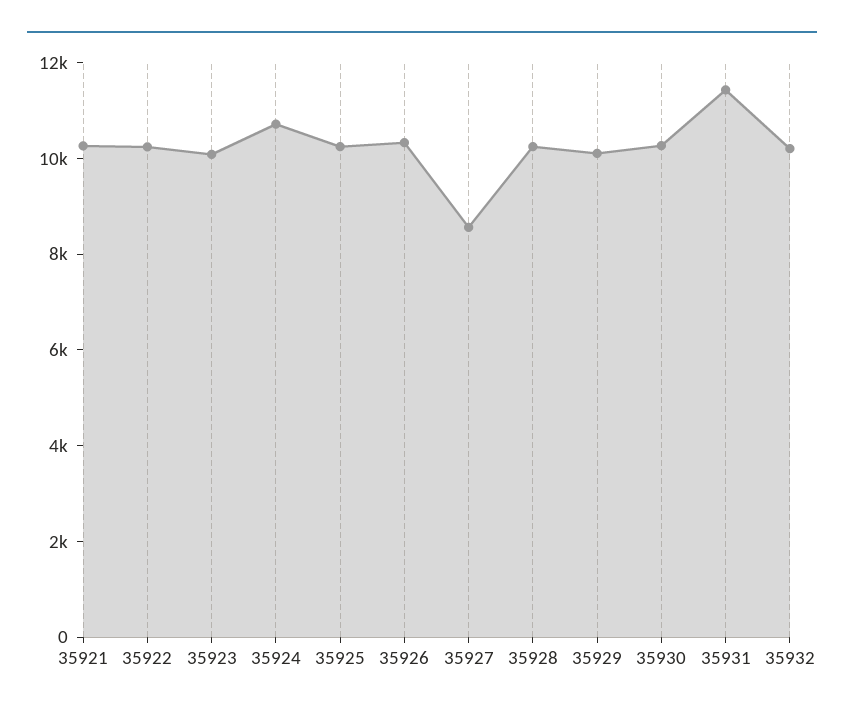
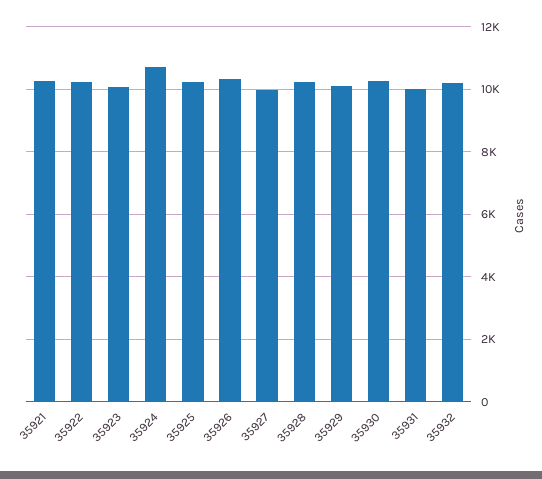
  {
    "35921": 10200,
    "35922": 10200,
    "35923": 10000,
    "35924": 10800,
    "35925": 10200,
    "35926": 10400,
-   "35927": 8500,
+   "35927": 10000,
    "35928": 10200,
    "35929": 10200,
    "35930": 10200,
-   "35931": 11500,
+   "35931": 10000,
    "35932": 10200
  }

